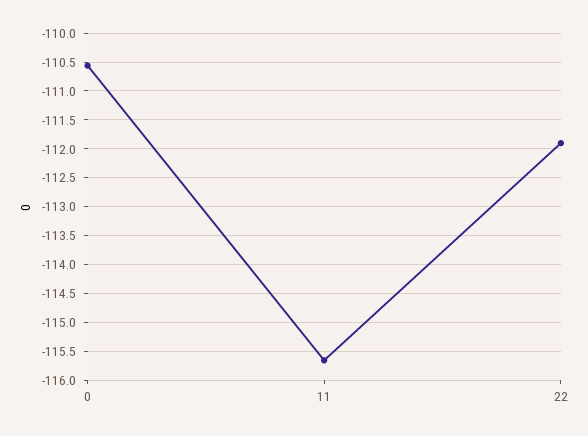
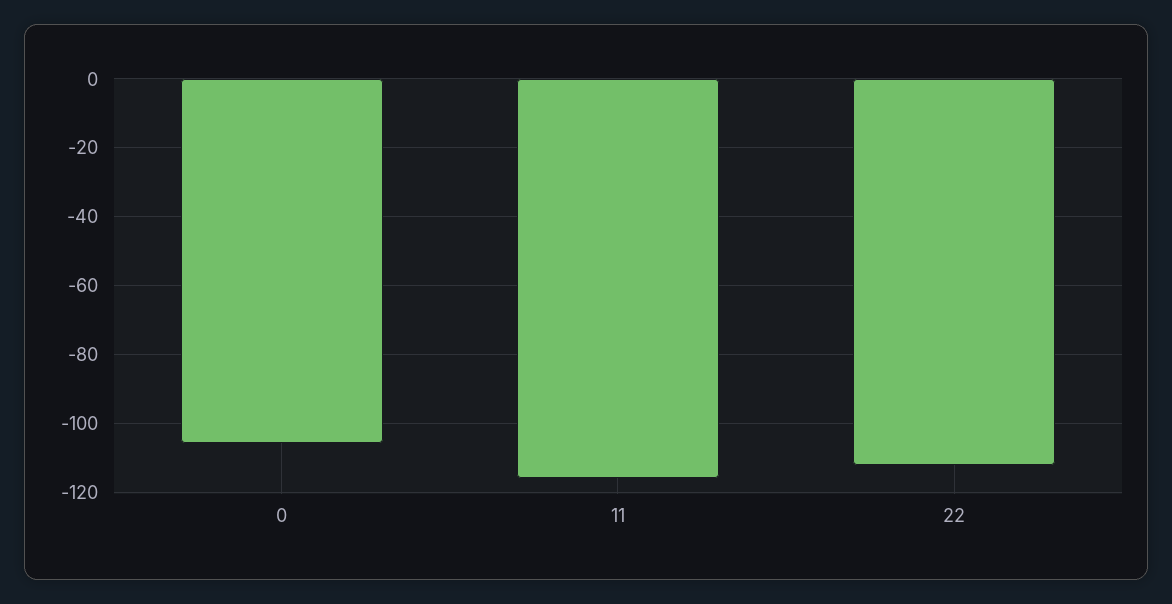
  {
-   "0": -110.5,
+   "0": -106,
    "11": -115.75,
    "22": -112
  }

